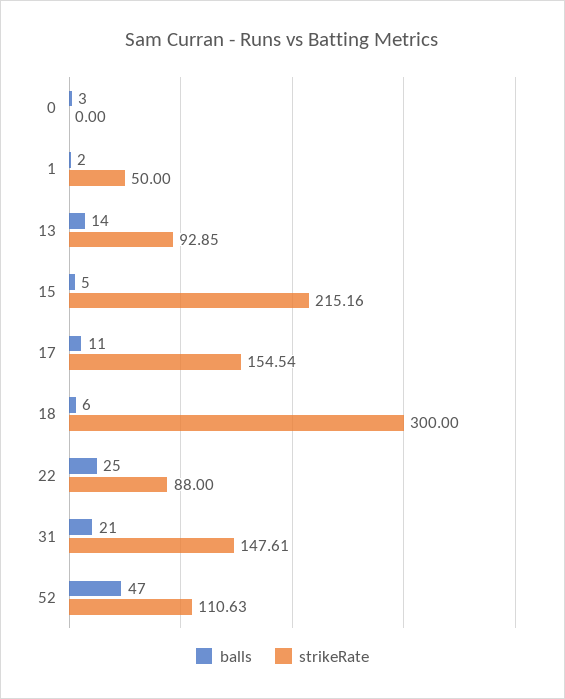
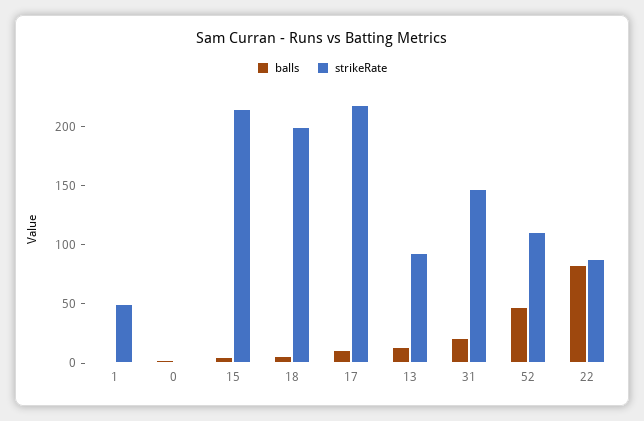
  {
    "balls": {
      "0": 3,
      "1": 2,
      "13": 14,
      "15": 5,
      "17": 11,
      "18": 6,
-     "22": 25,
+     "22": 80,
      "31": 21,
      "52": 47
    },
    "strikeRate": {
      "0": 0,
      "1": 50,
      "13": 92.85,
      "15": 215.16,
-     "17": 154.54,
+     "17": 220,
-     "18": 300,
+     "18": 200,
      "22": 88,
      "31": 147.61,
      "52": 110.63
    }
  }

